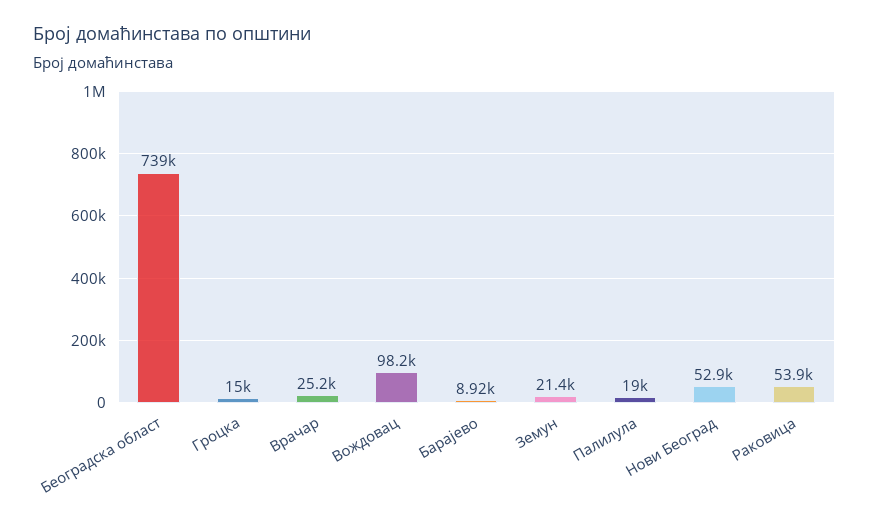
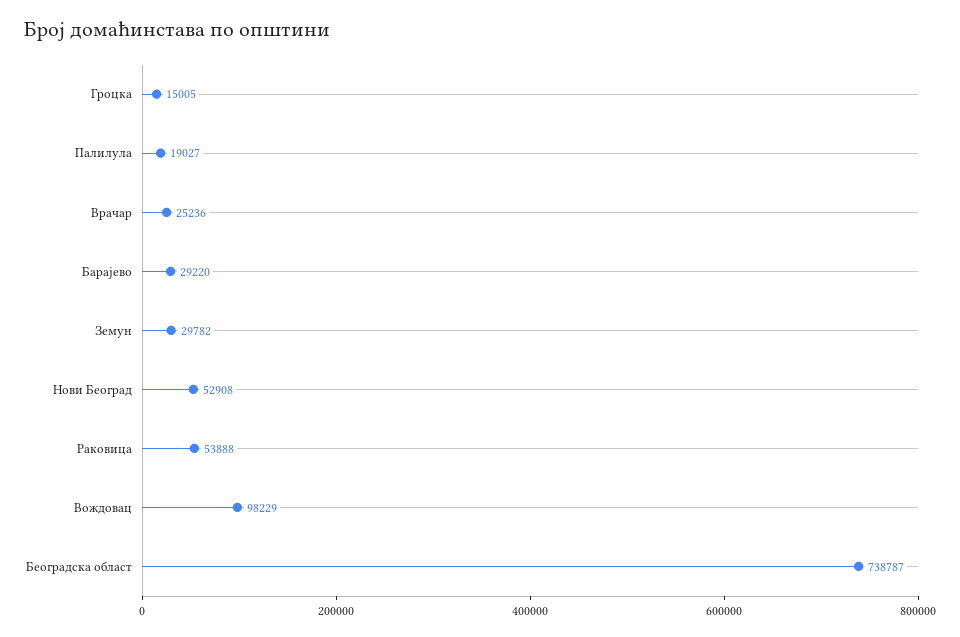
  {
    "Београдска област": 738787,
    "Гроцка": 15005,
    "Врачар": 25236,
    "Вождовац": 98229,
-   "Барајево": 8920,
+   "Барајево": 29220,
-   "Земун": 21400,
+   "Земун": 29782,
    "Палилула": 19027,
    "Нови Београд": 52908,
    "Раковица": 53888
  }

